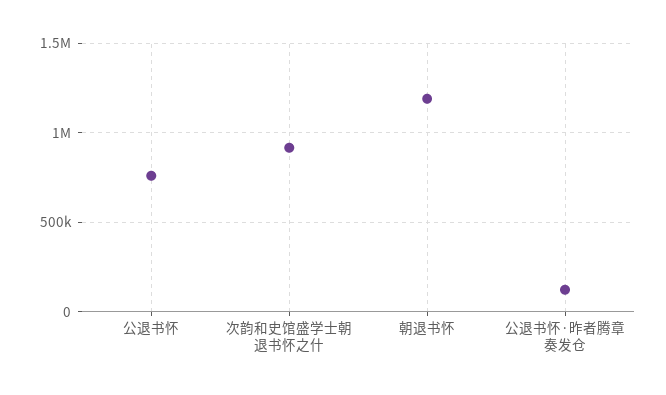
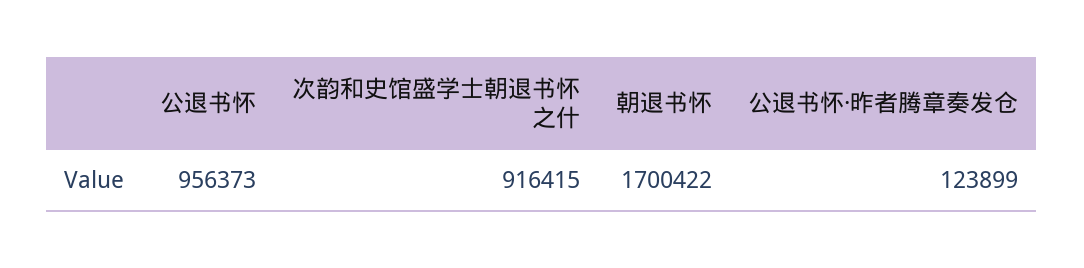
  {
-   "公退书怀": 750000,
+   "公退书怀": 956373,
    "次韵和史馆盛学士朝退书怀之什": 916415,
-   "朝退书怀": 1200000,
+   "朝退书怀": 1700422,
    "公退书怀·昨者腾章奏发仓": 123899
  }

